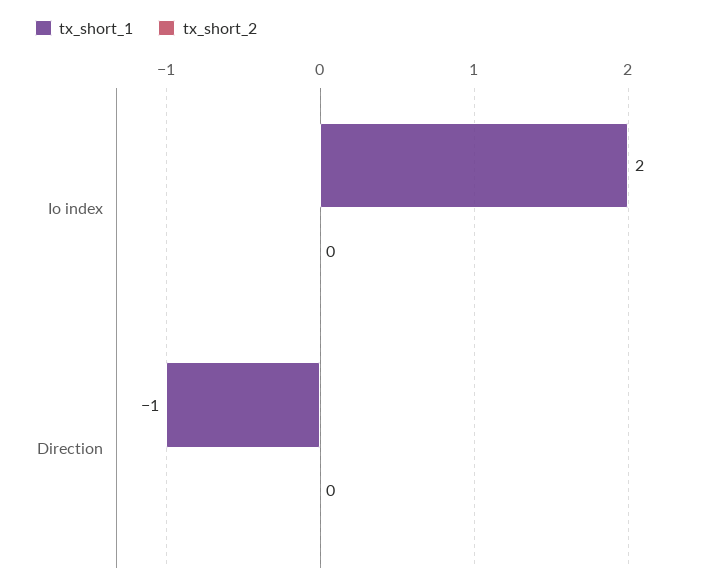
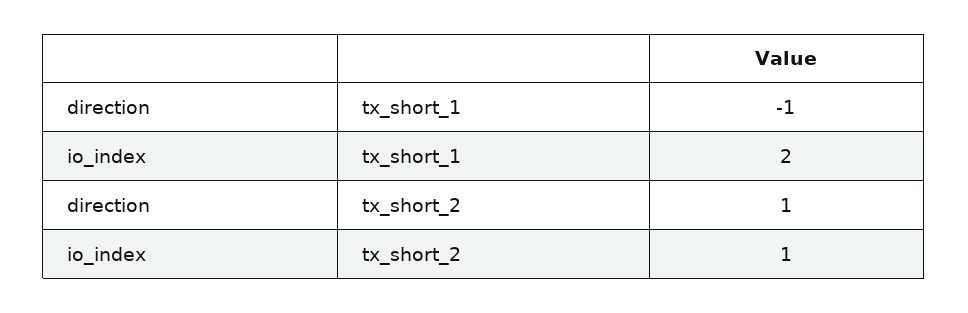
  {
    "tx_short_1": {
      "Io index": 2,
      "Direction": -1
    },
    "tx_short_2": {
-     "Io index": 0,
+     "Io index": 1,
-     "Direction": 0
+     "Direction": 1
    }
  }

